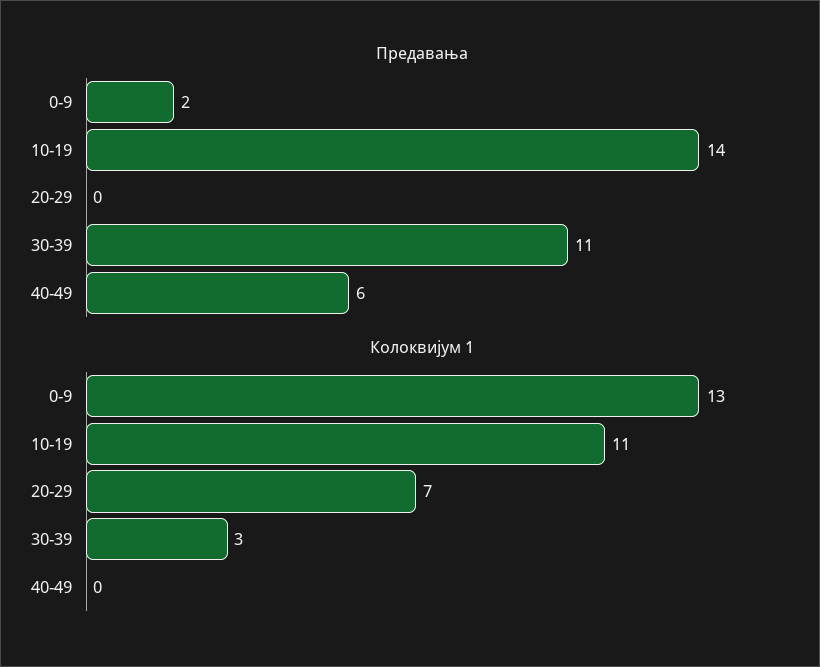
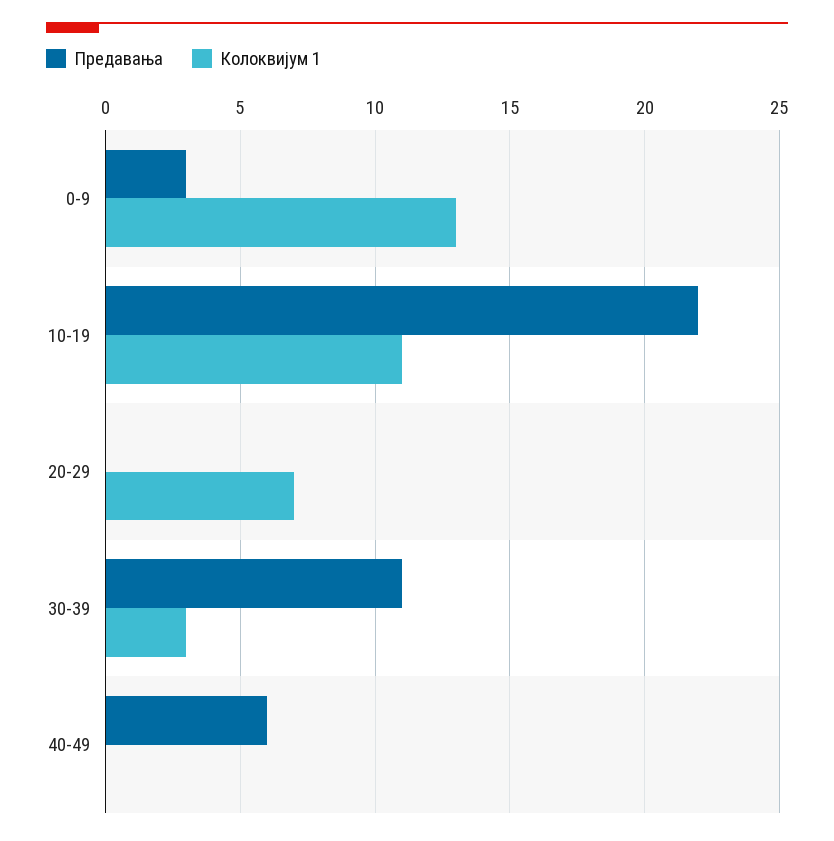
  {
    "Предавања": {
-     "0-9": 2,
+     "0-9": 3,
-     "10-19": 14,
+     "10-19": 22,
      "20-29": 0,
      "30-39": 11,
      "40-49": 6
    },
    "Колоквијум 1": {
      "0-9": 13,
      "10-19": 11,
      "20-29": 7,
      "30-39": 3,
      "40-49": 0
    }
  }

